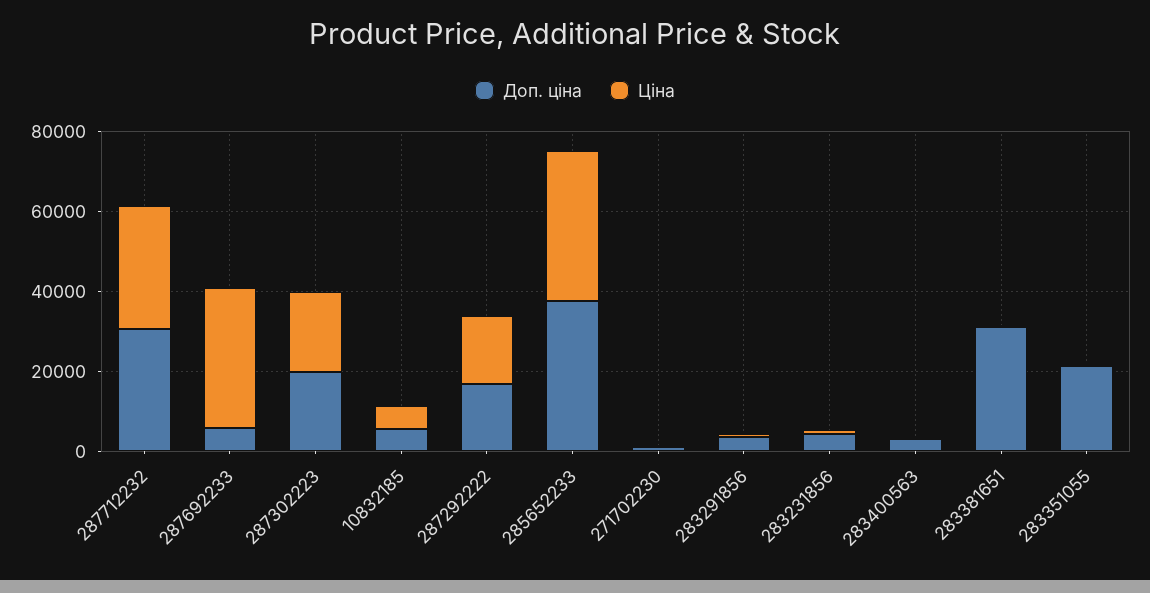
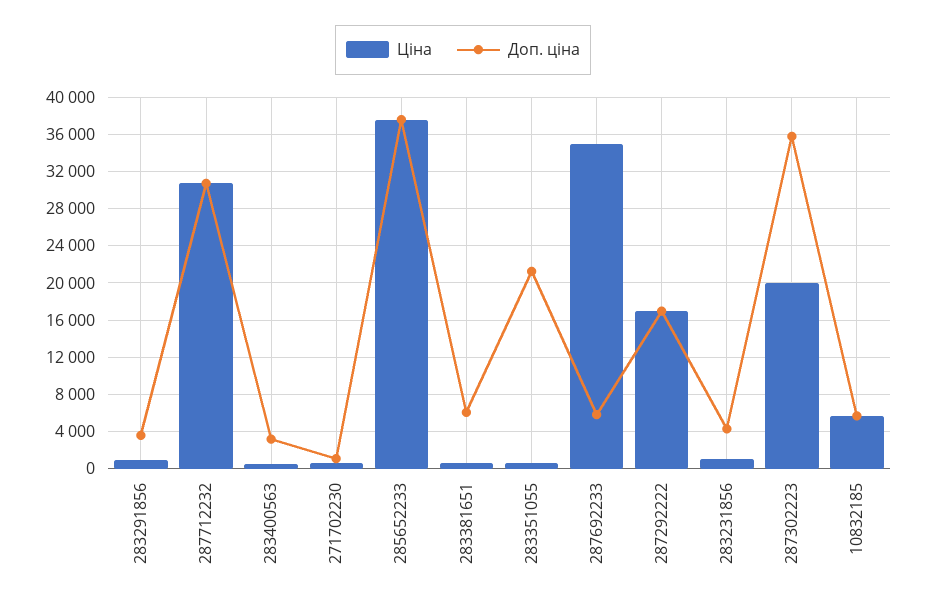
  {
    "Доп. ціна": {
      "287712232": 31000,
      "287692233": 6000,
-     "287302223": 20000,
+     "287302223": 36000,
      "10832185": 6000,
      "287292222": 17000,
      "285652233": 38000,
      "271702230": 1000,
      "283291856": 4000,
      "283231856": 4000,
      "283400563": 3000,
-     "283381651": 30000,
+     "283381651": 6000,
      "283351055": 21000
    },
    "Ціна": {
      "287712232": 31000,
      "287692233": 35000,
      "287302223": 20000,
      "10832185": 6000,
      "287292222": 17000,
      "285652233": 38000,
      "271702230": 1000,
      "283291856": 1000,
      "283231856": 1000,
      "283400563": 1000,
      "283381651": 1000,
      "283351055": 1000
    }
  }

